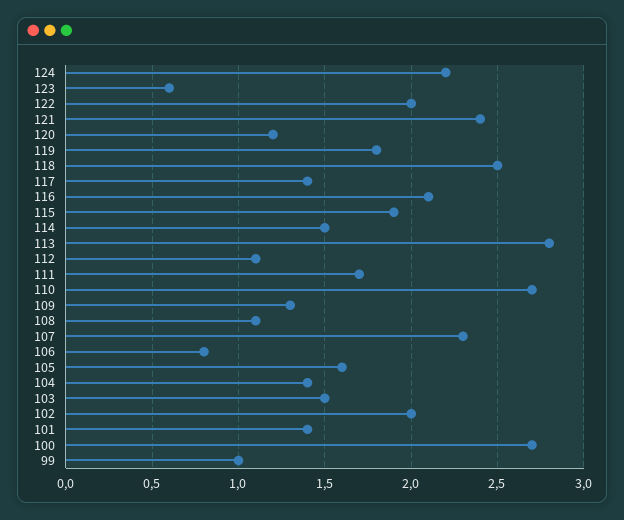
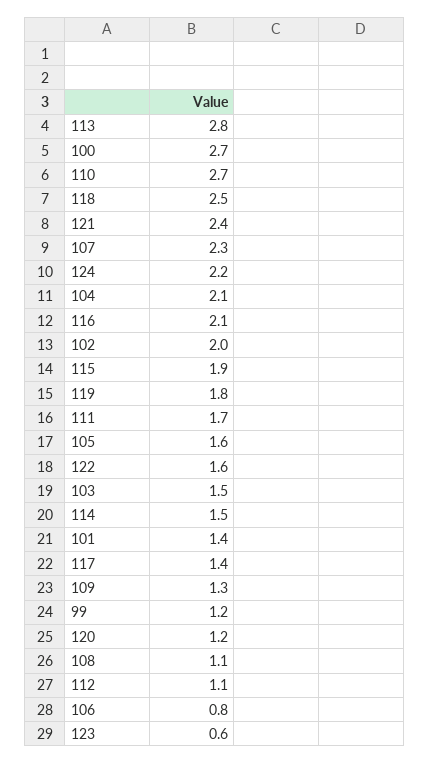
  {
    "124": 2.2,
    "123": 0.6,
-   "122": 2,
+   "122": 1.6,
    "121": 2.4,
    "120": 1.2,
    "119": 1.8,
    "118": 2.5,
    "117": 1.4,
    "116": 2.1,
    "115": 1.9,
    "114": 1.5,
    "113": 2.8,
    "112": 1.1,
    "111": 1.7,
    "110": 2.7,
    "109": 1.3,
    "108": 1.1,
    "107": 2.3,
    "106": 0.8,
    "105": 1.6,
-   "104": 1.4,
+   "104": 2.1,
    "103": 1.5,
    "102": 2,
    "101": 1.4,
    "100": 2.7,
-   "99": 1
+   "99": 1.2
  }

